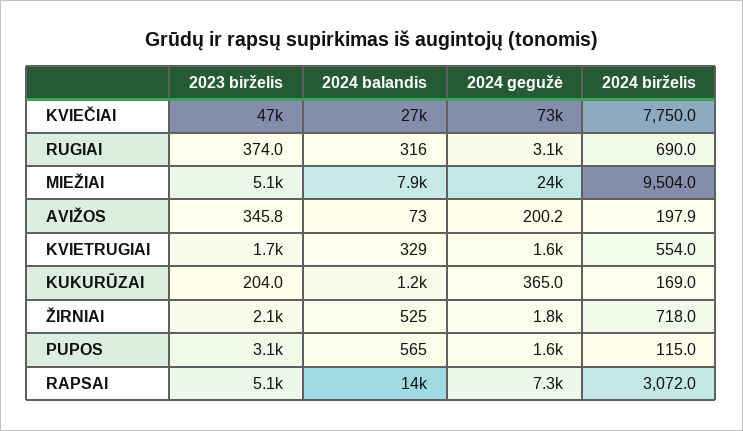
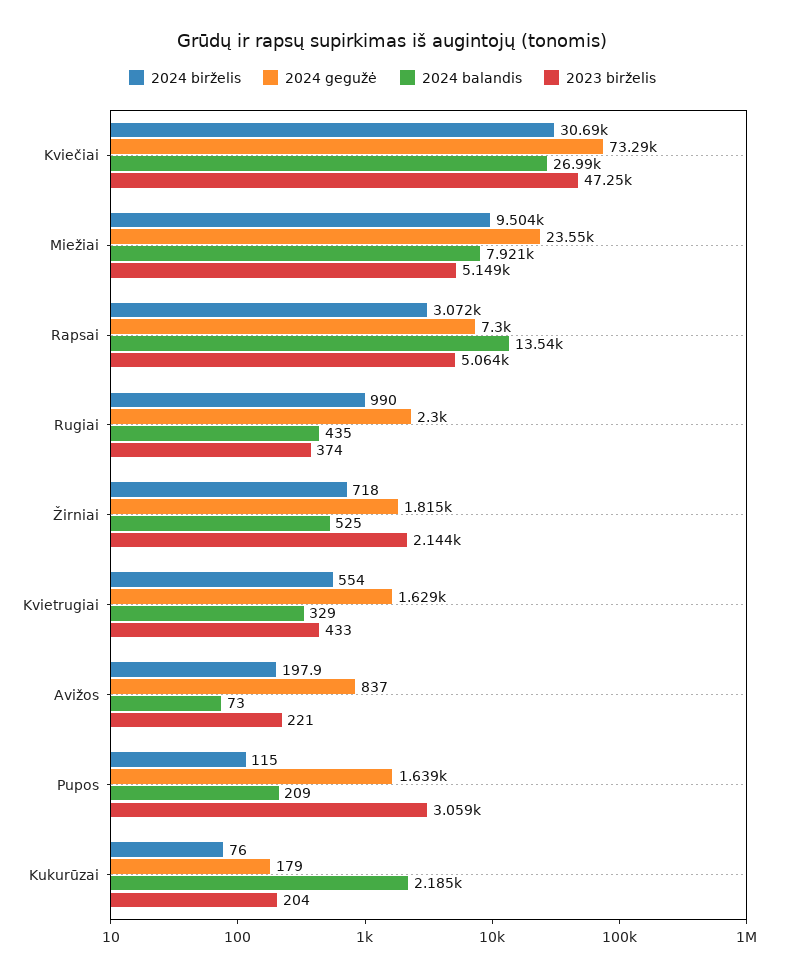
  {
    "2023 birželis": {
      "KVIEČIAI": 47250,
      "RUGIAI": 374,
      "MIEŽIAI": 5149,
-     "AVIŽOS": 345.8,
+     "AVIŽOS": 221,
-     "KVIETRUGIAI": 1700,
+     "KVIETRUGIAI": 433,
      "KUKURŪZAI": 204,
      "ŽIRNIAI": 2144,
      "PUPOS": 3059,
      "RAPSAI": 5064
    },
    "2024 balandis": {
      "KVIEČIAI": 26990,
-     "RUGIAI": 316,
+     "RUGIAI": 435,
      "MIEŽIAI": 7921,
      "AVIŽOS": 73,
      "KVIETRUGIAI": 329,
-     "KUKURŪZAI": 1200,
+     "KUKURŪZAI": 2185,
      "ŽIRNIAI": 525,
-     "PUPOS": 565,
+     "PUPOS": 209,
      "RAPSAI": 13540
    },
    "2024 gegužė": {
      "KVIEČIAI": 73290,
-     "RUGIAI": 3100,
+     "RUGIAI": 2300,
      "MIEŽIAI": 23550,
-     "AVIŽOS": 200.2,
+     "AVIŽOS": 837,
      "KVIETRUGIAI": 1629,
-     "KUKURŪZAI": 365,
+     "KUKURŪZAI": 179,
      "ŽIRNIAI": 1815,
      "PUPOS": 1639,
      "RAPSAI": 7300
    },
    "2024 birželis": {
-     "KVIEČIAI": 7750,
+     "KVIEČIAI": 30690,
-     "RUGIAI": 690,
+     "RUGIAI": 990,
      "MIEŽIAI": 9504,
      "AVIŽOS": 197.9,
      "KVIETRUGIAI": 554,
-     "KUKURŪZAI": 169,
+     "KUKURŪZAI": 76,
      "ŽIRNIAI": 718,
      "PUPOS": 115,
      "RAPSAI": 3072
    }
  }

